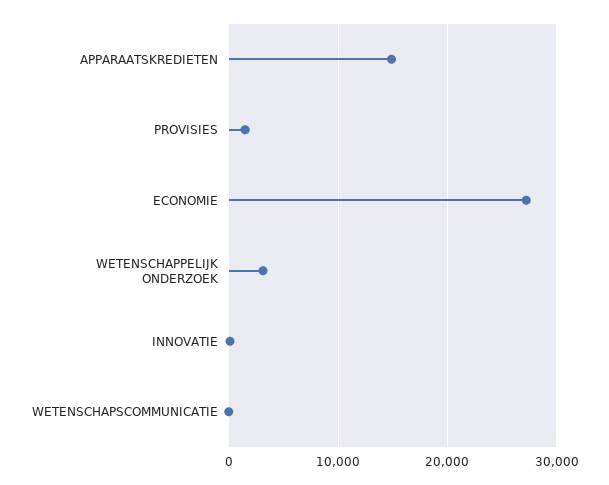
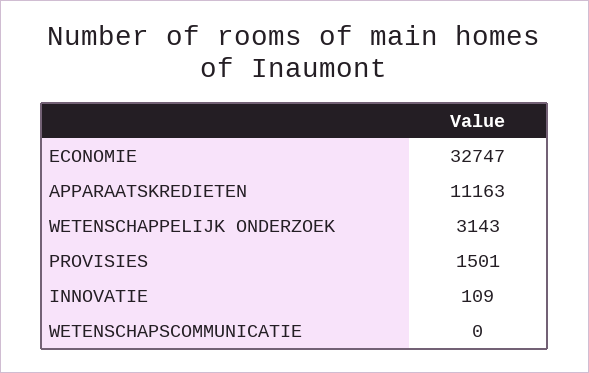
  {
-   "APPARAATSKREDIETEN": 15000,
+   "APPARAATSKREDIETEN": 11163,
    "PROVISIES": 1501,
-   "ECONOMIE": 27000,
+   "ECONOMIE": 32747,
    "WETENSCHAPPELIJK ONDERZOEK": 3143,
    "INNOVATIE": 109,
    "WETENSCHAPSCOMMUNICATIE": 0
  }

